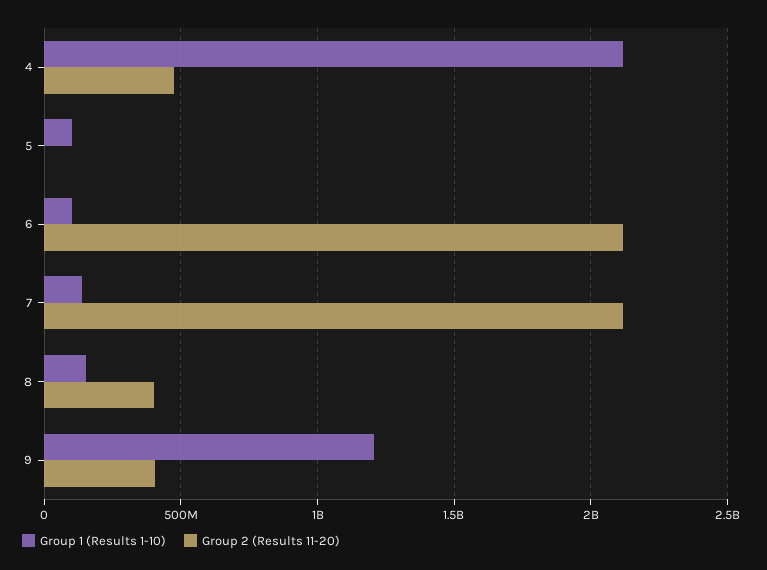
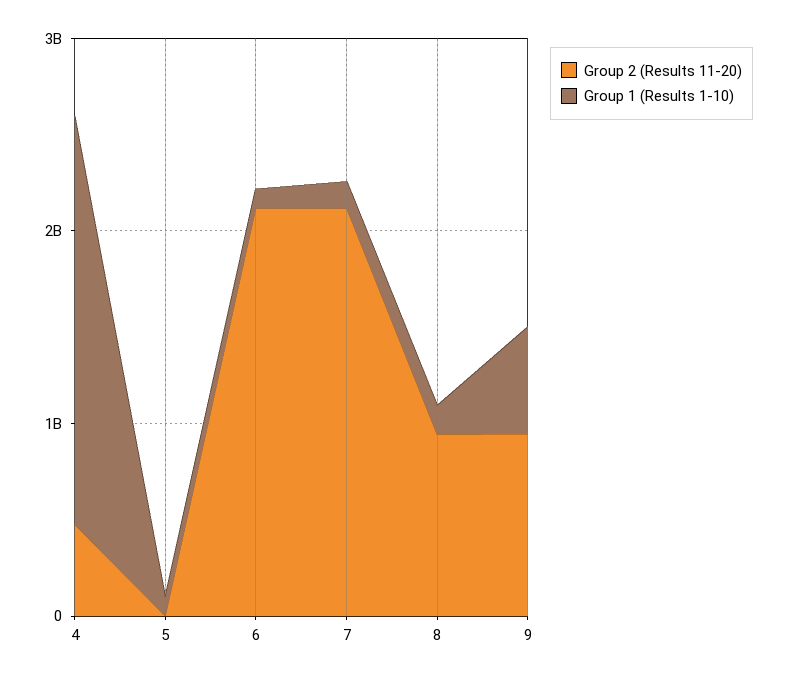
  {
    "Group 1 (Results 1-10)": {
      "4": 2100000000,
      "5": 100000000,
      "6": 100000000,
      "7": 150000000,
      "8": 150000000,
-     "9": 1200000000
+     "9": 600000000
    },
    "Group 2 (Results 11-20)": {
      "4": 500000000,
      "5": 0,
      "6": 2100000000,
      "7": 2100000000,
-     "8": 400000000,
+     "8": 1000000000,
-     "9": 400000000
+     "9": 1000000000
    }
  }

